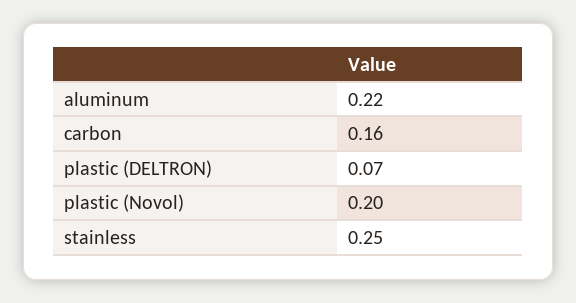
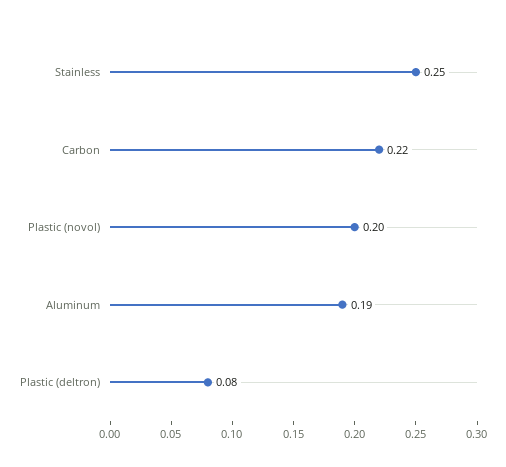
  {
-   "aluminum": 0.22,
+   "aluminum": 0.19,
-   "carbon": 0.16,
+   "carbon": 0.22,
-   "plastic (DELTRON)": 0.07,
+   "plastic (DELTRON)": 0.08,
    "plastic (Novol)": 0.2,
    "stainless": 0.25
  }

